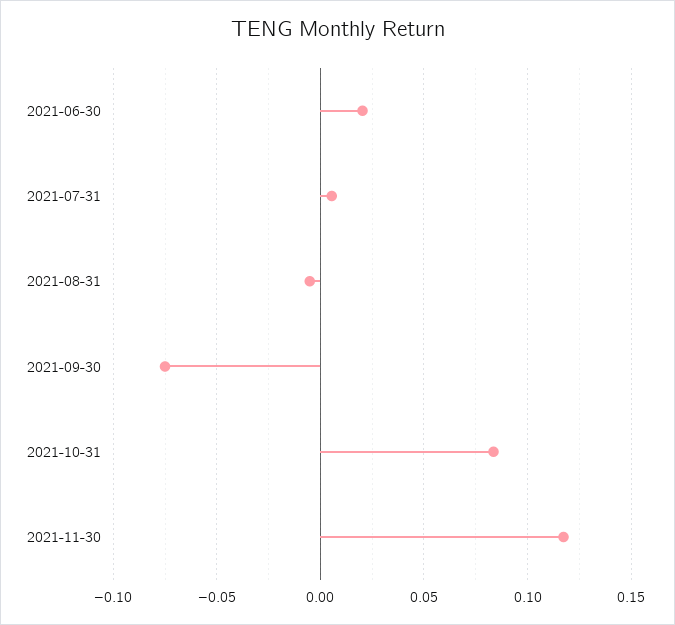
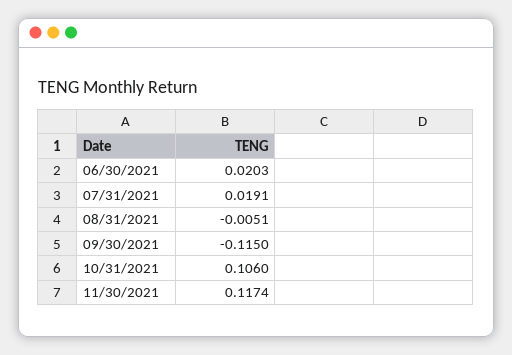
  {
    "2021-06-30": 0.0203,
-   "2021-07-31": 0.005,
+   "2021-07-31": 0.0191,
    "2021-08-31": -0.0051,
-   "2021-09-30": -0.075,
+   "2021-09-30": -0.115,
-   "2021-10-31": 0.085,
+   "2021-10-31": 0.106,
    "2021-11-30": 0.1174
  }

